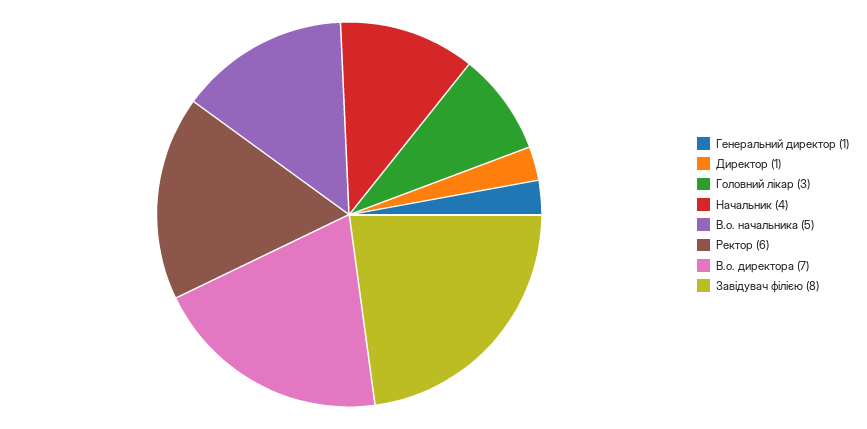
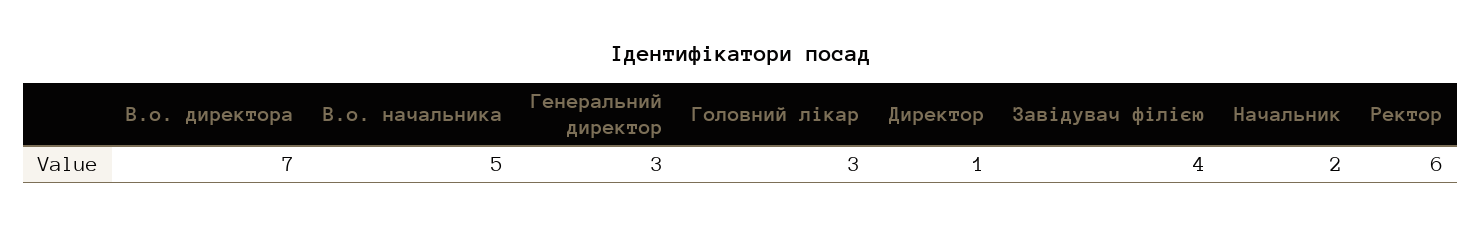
  {
-   "Генеральний директор": 1,
+   "Генеральний директор": 3,
    "Директор": 1,
    "Головний лікар": 3,
-   "Начальник": 4,
+   "Начальник": 2,
    "В.о. начальника": 5,
    "Ректор": 6,
    "В.о. директора": 7,
-   "Завідувач філією": 8
+   "Завідувач філією": 4
  }

